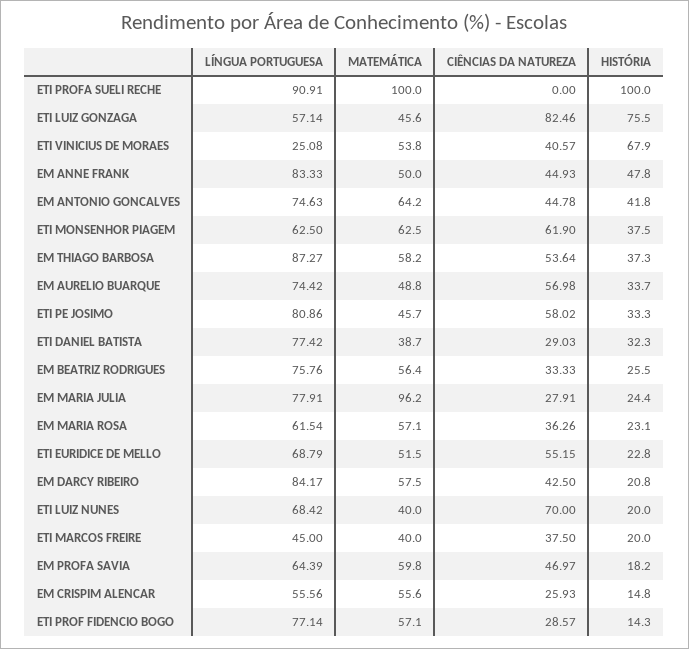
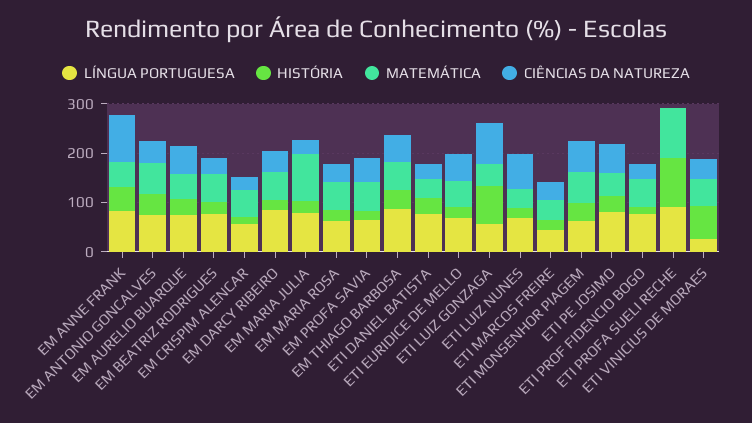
  {
    "LÍNGUA PORTUGUESA": {
      "ETI PROFA SUELI RECHE": 90.91,
      "ETI LUIZ GONZAGA": 57.14,
      "ETI VINICIUS DE MORAES": 25.08,
      "EM ANNE FRANK": 83.33,
      "EM ANTONIO GONCALVES": 74.63,
      "ETI MONSENHOR PIAGEM": 62.5,
      "EM THIAGO BARBOSA": 87.27,
      "EM AURELIO BUARQUE": 74.42,
      "ETI PE JOSIMO": 80.86,
      "ETI DANIEL BATISTA": 77.42,
      "EM BEATRIZ RODRIGUES": 75.76,
      "EM MARIA JULIA": 77.91,
      "EM MARIA ROSA": 61.54,
      "ETI EURIDICE DE MELLO": 68.79,
      "EM DARCY RIBEIRO": 84.17,
      "ETI LUIZ NUNES": 68.42,
      "ETI MARCOS FREIRE": 45,
      "EM PROFA SAVIA": 64.39,
      "EM CRISPIM ALENCAR": 55.56,
      "ETI PROF FIDENCIO BOGO": 77.14
    },
    "MATEMÁTICA": {
      "ETI PROFA SUELI RECHE": 100,
      "ETI LUIZ GONZAGA": 45.6,
      "ETI VINICIUS DE MORAES": 53.8,
      "EM ANNE FRANK": 50,
      "EM ANTONIO GONCALVES": 64.2,
      "ETI MONSENHOR PIAGEM": 62.5,
      "EM THIAGO BARBOSA": 58.2,
      "EM AURELIO BUARQUE": 48.8,
      "ETI PE JOSIMO": 45.7,
      "ETI DANIEL BATISTA": 38.7,
      "EM BEATRIZ RODRIGUES": 56.4,
      "EM MARIA JULIA": 96.2,
      "EM MARIA ROSA": 57.1,
      "ETI EURIDICE DE MELLO": 51.5,
      "EM DARCY RIBEIRO": 57.5,
      "ETI LUIZ NUNES": 40,
      "ETI MARCOS FREIRE": 40,
      "EM PROFA SAVIA": 59.8,
      "EM CRISPIM ALENCAR": 55.6,
      "ETI PROF FIDENCIO BOGO": 57.1
    },
    "CIÊNCIAS DA NATUREZA": {
      "ETI PROFA SUELI RECHE": 0,
      "ETI LUIZ GONZAGA": 82.46,
      "ETI VINICIUS DE MORAES": 40.57,
-     "EM ANNE FRANK": 44.93,
+     "EM ANNE FRANK": 100,
      "EM ANTONIO GONCALVES": 44.78,
      "ETI MONSENHOR PIAGEM": 61.9,
      "EM THIAGO BARBOSA": 53.64,
      "EM AURELIO BUARQUE": 56.98,
      "ETI PE JOSIMO": 58.02,
      "ETI DANIEL BATISTA": 29.03,
      "EM BEATRIZ RODRIGUES": 33.33,
      "EM MARIA JULIA": 27.91,
      "EM MARIA ROSA": 36.26,
      "ETI EURIDICE DE MELLO": 55.15,
      "EM DARCY RIBEIRO": 42.5,
      "ETI LUIZ NUNES": 70,
      "ETI MARCOS FREIRE": 37.5,
      "EM PROFA SAVIA": 46.97,
      "EM CRISPIM ALENCAR": 25.93,
      "ETI PROF FIDENCIO BOGO": 28.57
    },
    "HISTÓRIA": {
      "ETI PROFA SUELI RECHE": 100,
      "ETI LUIZ GONZAGA": 75.5,
      "ETI VINICIUS DE MORAES": 67.9,
      "EM ANNE FRANK": 47.8,
      "EM ANTONIO GONCALVES": 41.8,
      "ETI MONSENHOR PIAGEM": 37.5,
      "EM THIAGO BARBOSA": 37.3,
      "EM AURELIO BUARQUE": 33.7,
      "ETI PE JOSIMO": 33.3,
      "ETI DANIEL BATISTA": 32.3,
      "EM BEATRIZ RODRIGUES": 25.5,
      "EM MARIA JULIA": 24.4,
      "EM MARIA ROSA": 23.1,
      "ETI EURIDICE DE MELLO": 22.8,
      "EM DARCY RIBEIRO": 20.8,
      "ETI LUIZ NUNES": 20,
      "ETI MARCOS FREIRE": 20,
      "EM PROFA SAVIA": 18.2,
      "EM CRISPIM ALENCAR": 14.8,
      "ETI PROF FIDENCIO BOGO": 14.3
    }
  }

